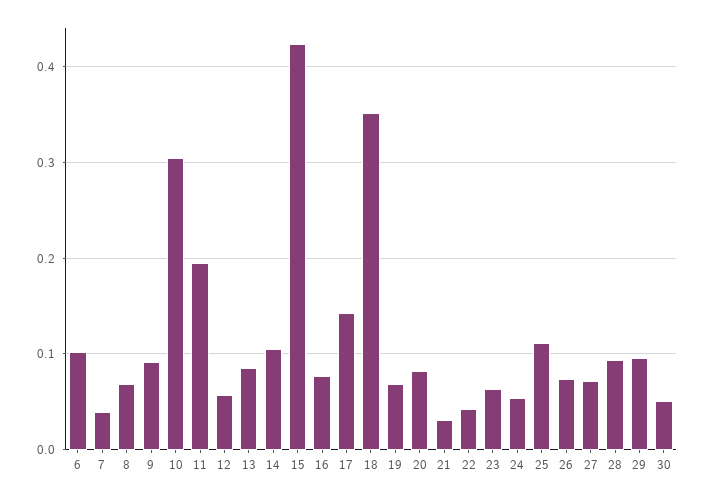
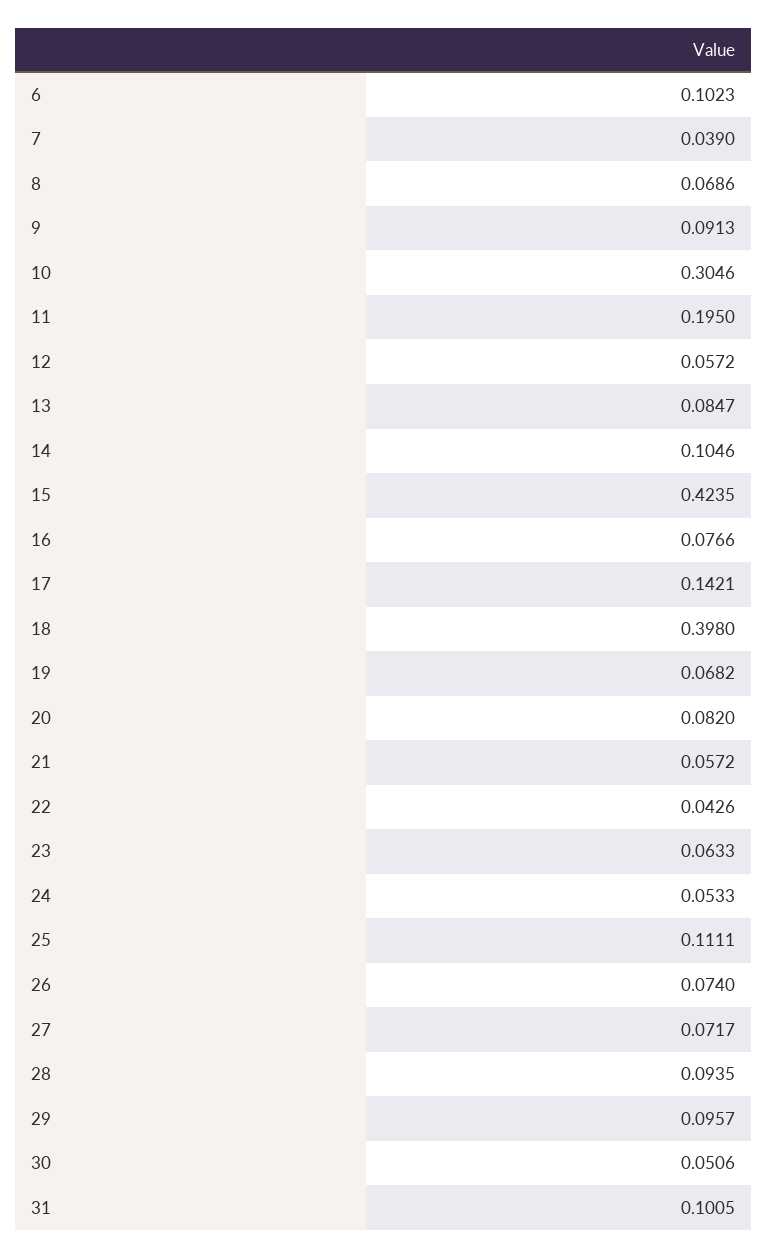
  {
    "6": 0.1023,
    "7": 0.039,
    "8": 0.0686,
    "9": 0.0913,
    "10": 0.3046,
    "11": 0.195,
    "12": 0.0572,
    "13": 0.0847,
    "14": 0.1046,
    "15": 0.4235,
    "16": 0.0766,
    "17": 0.1421,
-   "18": 0.35,
+   "18": 0.398,
    "19": 0.0682,
    "20": 0.082,
-   "21": 0.03,
+   "21": 0.0572,
    "22": 0.0426,
    "23": 0.0633,
    "24": 0.0533,
    "25": 0.1111,
    "26": 0.074,
    "27": 0.0717,
    "28": 0.0935,
    "29": 0.0957,
-   "30": 0.0506
+   "30": 0.0506,
+   "31": 0.1005
  }

